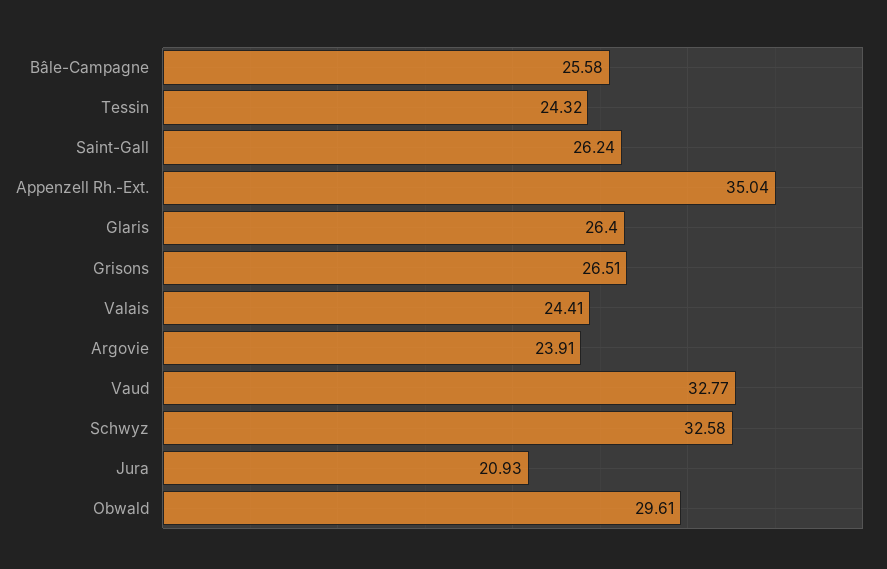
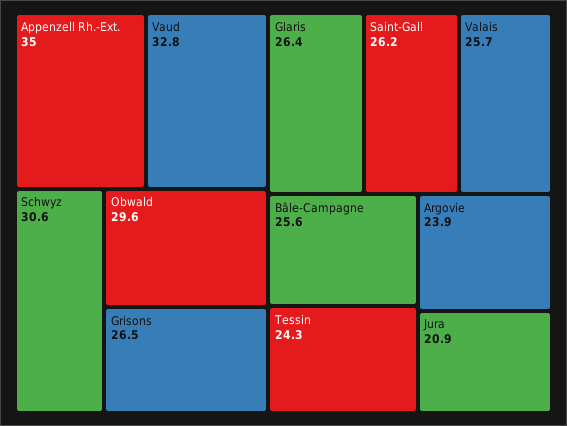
  {
    "Bâle-Campagne": 25.58,
    "Tessin": 24.32,
    "Saint-Gall": 26.24,
    "Appenzell Rh.-Ext.": 35.04,
    "Glaris": 26.4,
    "Grisons": 26.51,
-   "Valais": 24.41,
+   "Valais": 25.7,
    "Argovie": 23.91,
    "Vaud": 32.77,
-   "Schwyz": 32.58,
+   "Schwyz": 30.6,
    "Jura": 20.93,
    "Obwald": 29.61
  }

